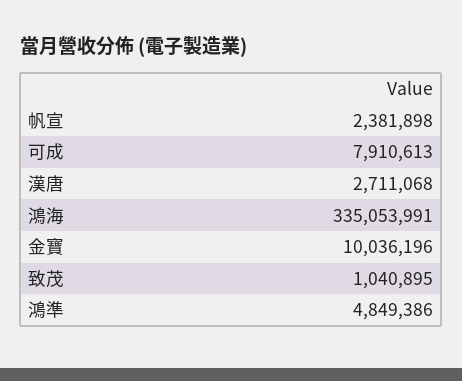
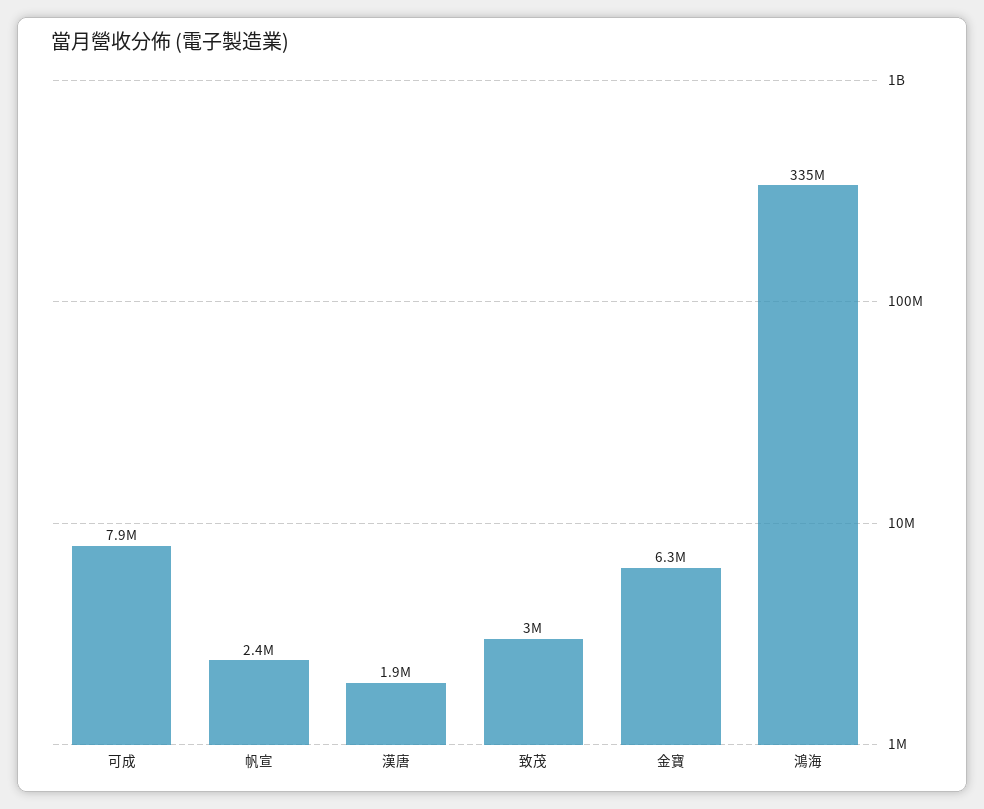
  {
    "帆宣": 2381898,
    "可成": 7910613,
-   "漢唐": 2711068,
+   "漢唐": 1900000,
    "鴻海": 335053991,
-   "金寶": 10036196,
+   "金寶": 6300000,
-   "致茂": 1040895,
+   "致茂": 3000000
-   "鴻準": 4849386
  }

